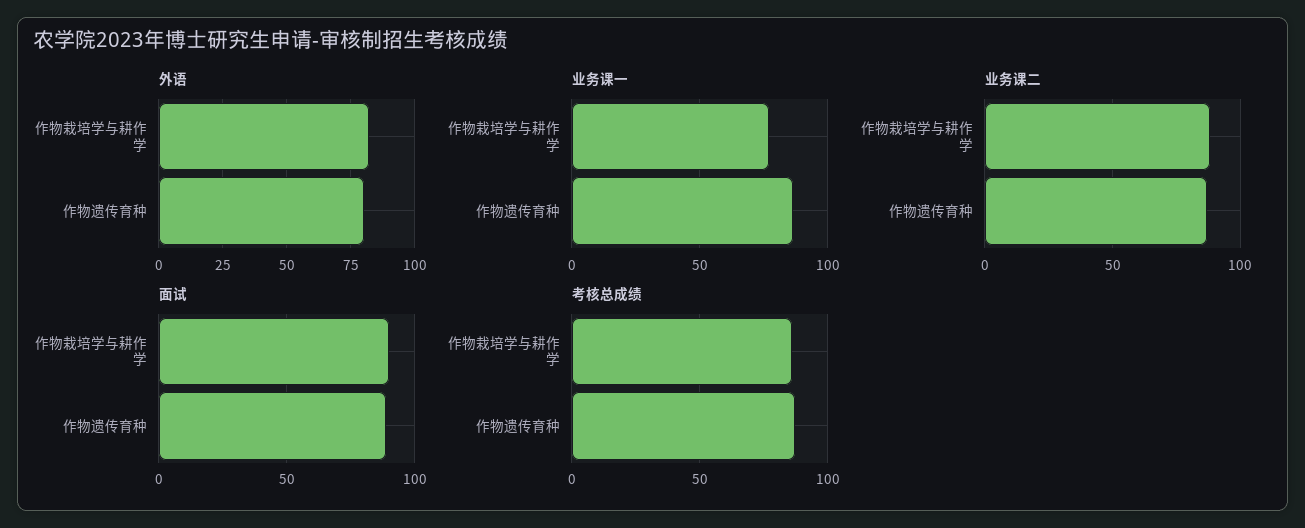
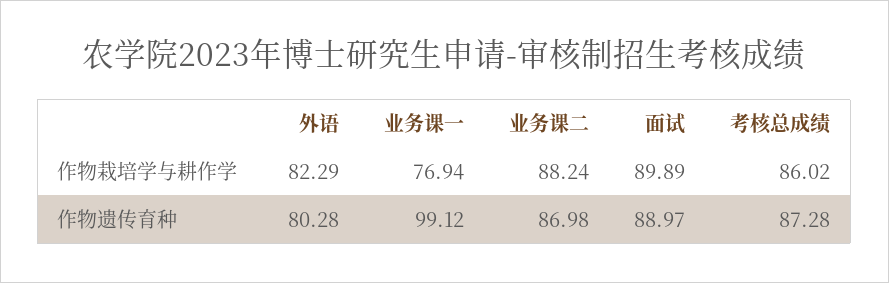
  {
    "外语": {
      "作物栽培学与耕作学": 82.29,
      "作物遗传育种": 80.28
    },
    "业务课一": {
      "作物栽培学与耕作学": 76.94,
-     "作物遗传育种": 85
+     "作物遗传育种": 99.12
    },
    "业务课二": {
      "作物栽培学与耕作学": 88.24,
      "作物遗传育种": 86.98
    },
    "面试": {
      "作物栽培学与耕作学": 89.89,
      "作物遗传育种": 88.97
    },
    "考核总成绩": {
      "作物栽培学与耕作学": 86.02,
      "作物遗传育种": 87.28
    }
  }

